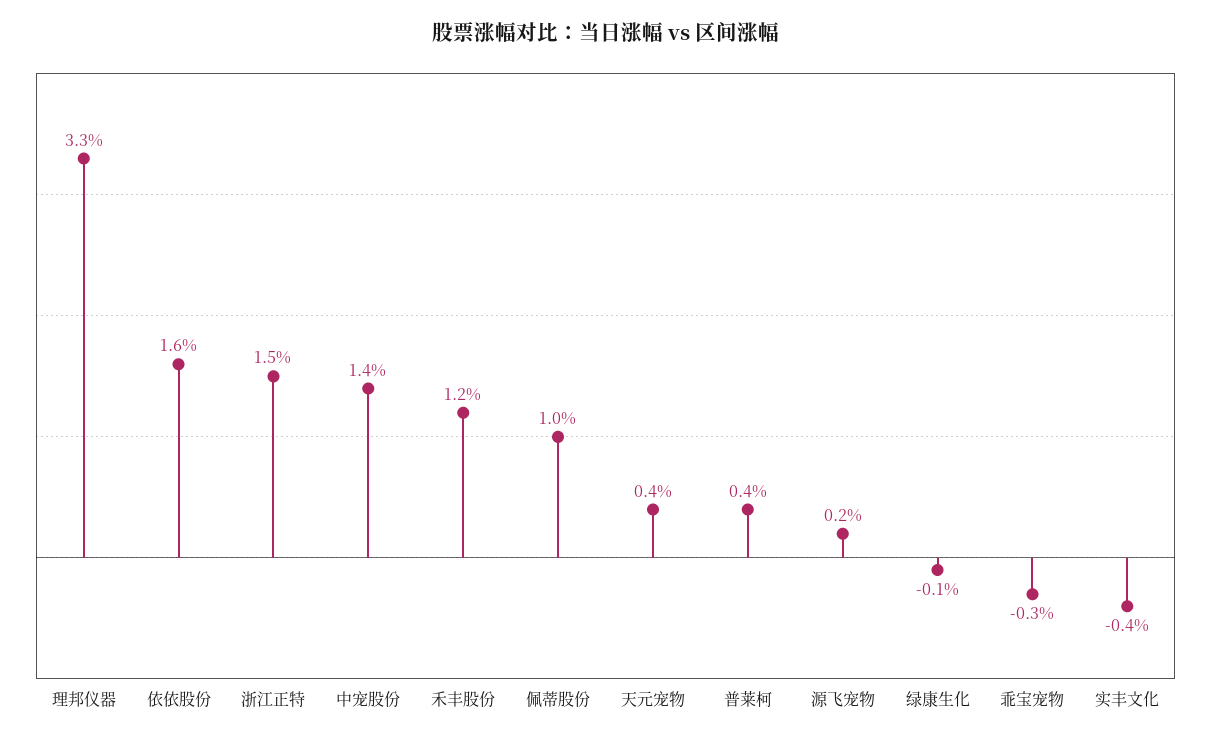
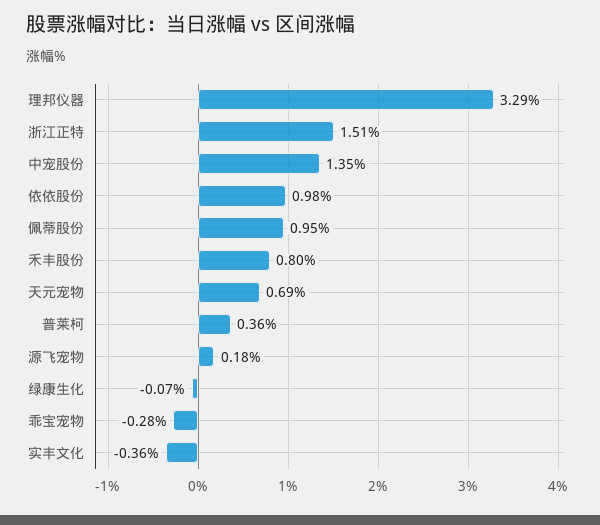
  {
    "理邦仪器": 3.29,
-   "依依股份": 1.6,
+   "依依股份": 0.98,
    "浙江正特": 1.51,
    "中宠股份": 1.35,
-   "禾丰股份": 1.2,
+   "禾丰股份": 0.8,
    "佩蒂股份": 0.95,
-   "天元宠物": 0.4,
+   "天元宠物": 0.69,
    "普莱柯": 0.36,
    "源飞宠物": 0.18,
    "绿康生化": -0.07,
    "乖宝宠物": -0.28,
    "实丰文化": -0.36
  }

